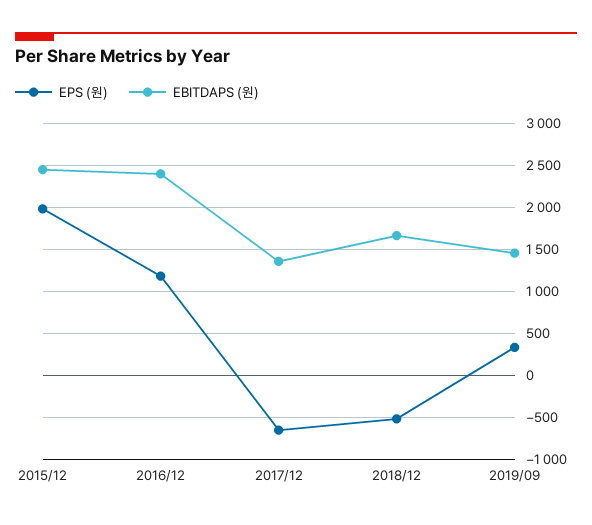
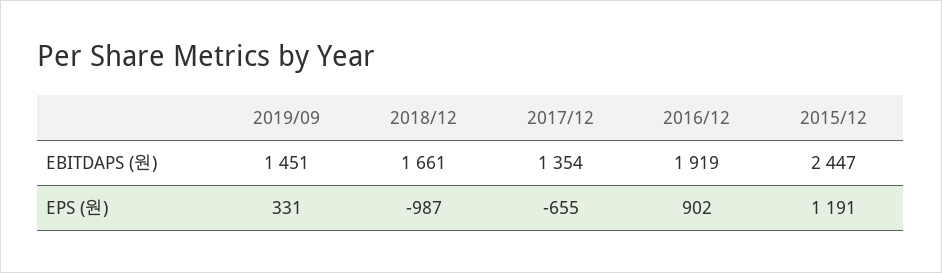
  {
    "EPS (원)": {
-     "2015/12": 2000,
+     "2015/12": 1191,
-     "2016/12": 1200,
+     "2016/12": 902,
      "2017/12": -655,
-     "2018/12": -500,
+     "2018/12": -987,
      "2019/09": 331
    },
    "EBITDAPS (원)": {
      "2015/12": 2447,
-     "2016/12": 2400,
+     "2016/12": 1919,
      "2017/12": 1354,
      "2018/12": 1661,
      "2019/09": 1451
    }
  }

